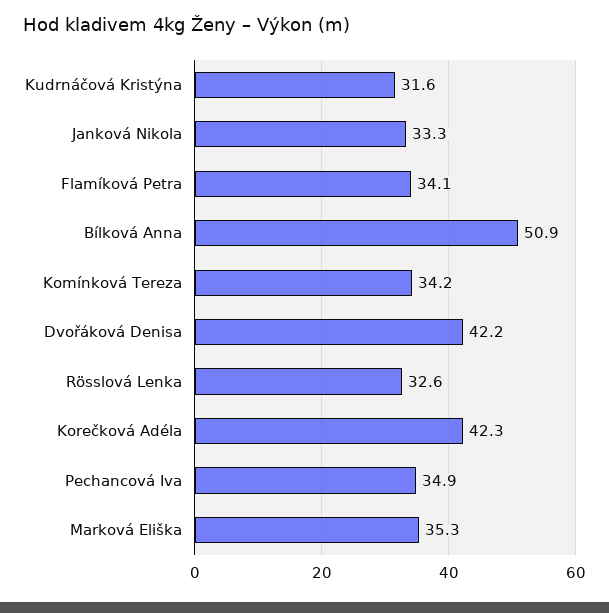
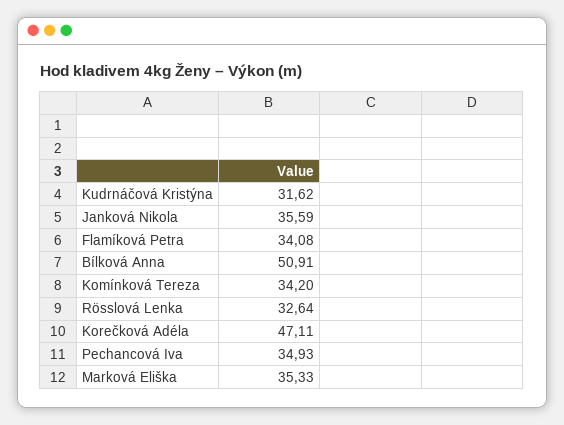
  {
    "Kudrnáčová Kristýna": 31.62,
-   "Janková Nikola": 33.3,
+   "Janková Nikola": 35.59,
    "Flamíková Petra": 34.08,
    "Bílková Anna": 50.91,
    "Komínková Tereza": 34.2,
-   "Dvořáková Denisa": 42.2,
    "Rösslová Lenka": 32.64,
-   "Korečková Adéla": 42.3,
+   "Korečková Adéla": 47.11,
    "Pechancová Iva": 34.93,
    "Marková Eliška": 35.33
  }

